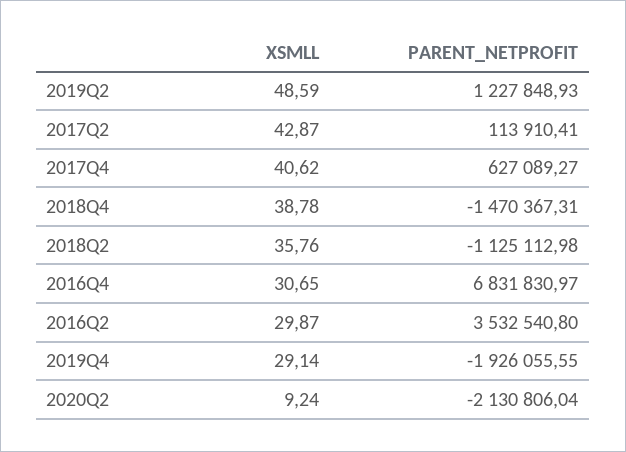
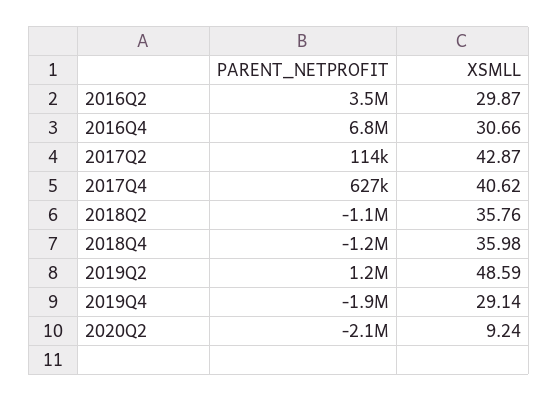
  {
    "XSMLL": {
      "2019Q2": 48.59,
      "2017Q2": 42.87,
      "2017Q4": 40.62,
-     "2018Q4": 38.78,
+     "2018Q4": 35.98,
      "2018Q2": 35.76,
-     "2016Q4": 30.65,
+     "2016Q4": 30.66,
      "2016Q2": 29.87,
      "2019Q4": 29.14,
      "2020Q2": 9.24
    },
    "PARENT_NETPROFIT": {
      "2019Q2": 1227848.93,
      "2017Q2": 113910.41,
      "2017Q4": 627089.27,
-     "2018Q4": -1470367.31,
+     "2018Q4": -1200000,
      "2018Q2": -1125112.98,
      "2016Q4": 6831830.97,
      "2016Q2": 3532540.8,
      "2019Q4": -1926055.55,
      "2020Q2": -2130806.04
    }
  }

